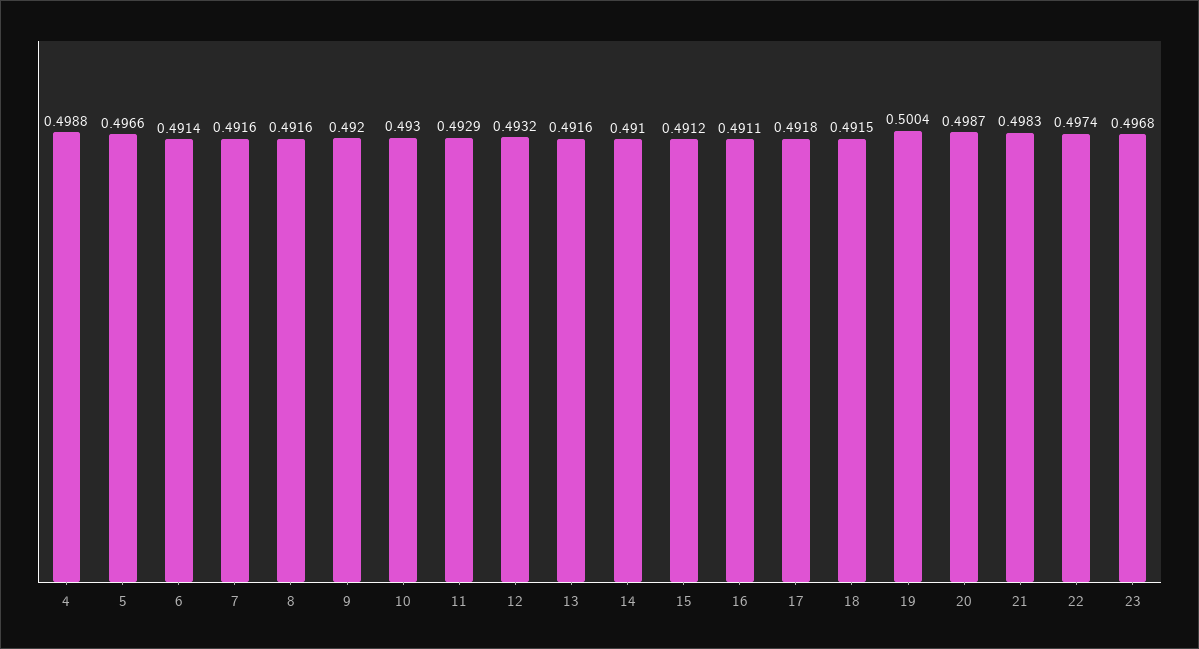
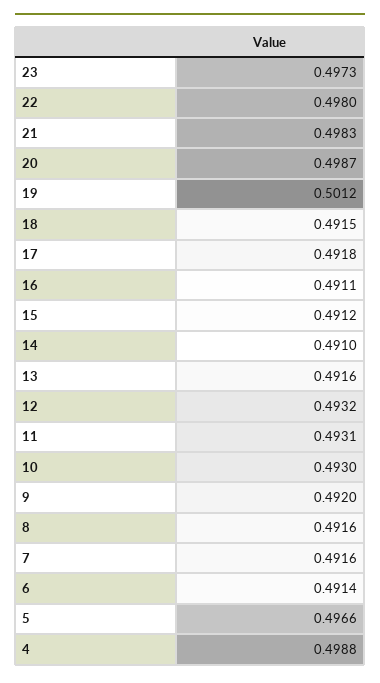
  {
    "4": 0.4988,
    "5": 0.4966,
    "6": 0.4914,
    "7": 0.4916,
    "8": 0.4916,
    "9": 0.492,
    "10": 0.493,
-   "11": 0.4929,
+   "11": 0.4931,
    "12": 0.4932,
    "13": 0.4916,
    "14": 0.491,
    "15": 0.4912,
    "16": 0.4911,
    "17": 0.4918,
    "18": 0.4915,
-   "19": 0.5004,
+   "19": 0.5012,
    "20": 0.4987,
    "21": 0.4983,
-   "22": 0.4974,
+   "22": 0.498,
-   "23": 0.4968
+   "23": 0.4973
  }

